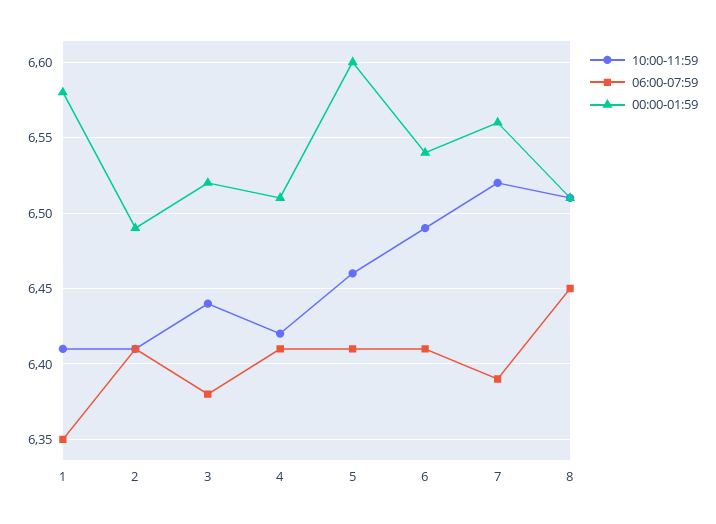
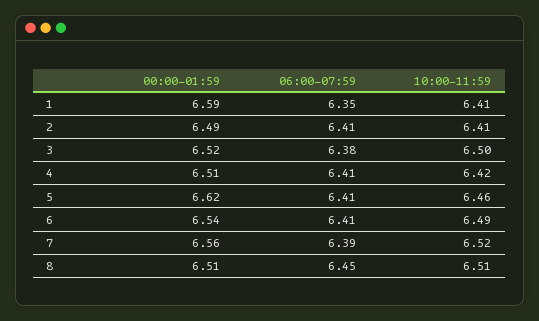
  {
    "10:00-11:59": {
      "1": 6.41,
      "2": 6.41,
-     "3": 6.44,
+     "3": 6.5,
      "4": 6.42,
      "5": 6.46,
      "6": 6.49,
      "7": 6.52,
      "8": 6.51
    },
    "06:00-07:59": {
      "1": 6.35,
      "2": 6.41,
      "3": 6.38,
      "4": 6.41,
      "5": 6.41,
      "6": 6.41,
      "7": 6.39,
      "8": 6.45
    },
    "00:00-01:59": {
-     "1": 6.58,
+     "1": 6.59,
      "2": 6.49,
      "3": 6.52,
      "4": 6.51,
-     "5": 6.6,
+     "5": 6.62,
      "6": 6.54,
      "7": 6.56,
      "8": 6.51
    }
  }

